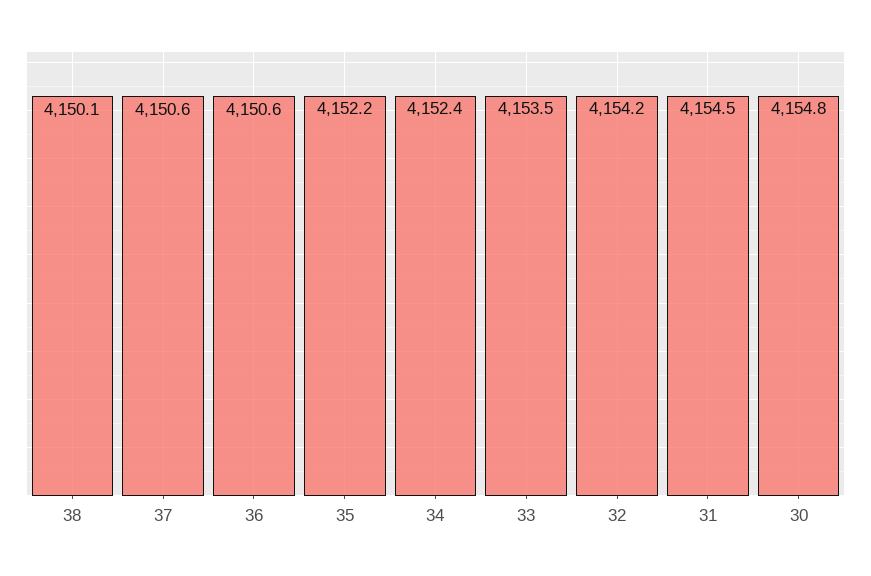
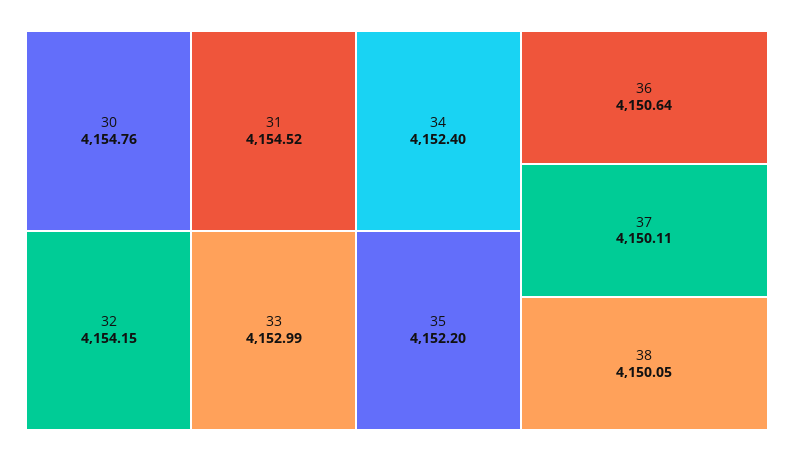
  {
    "38": 4150.05,
-   "37": 4150.6,
+   "37": 4150.11,
    "36": 4150.64,
    "35": 4152.2,
    "34": 4152.4,
-   "33": 4153.5,
+   "33": 4152.99,
    "32": 4154.15,
    "31": 4154.52,
    "30": 4154.76
  }

